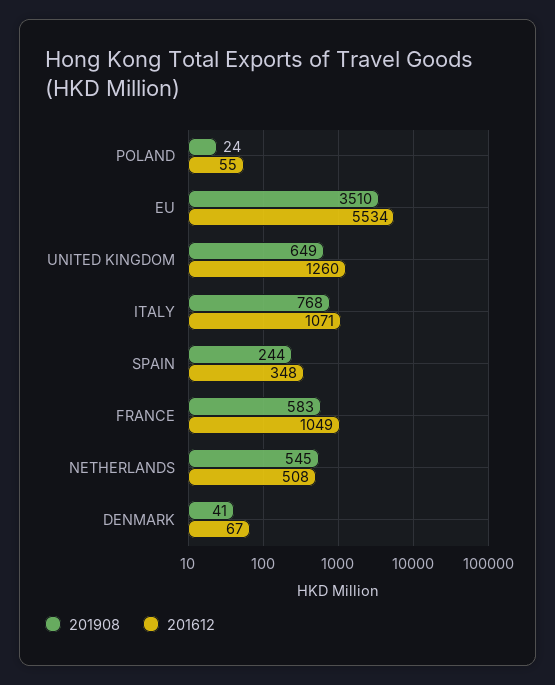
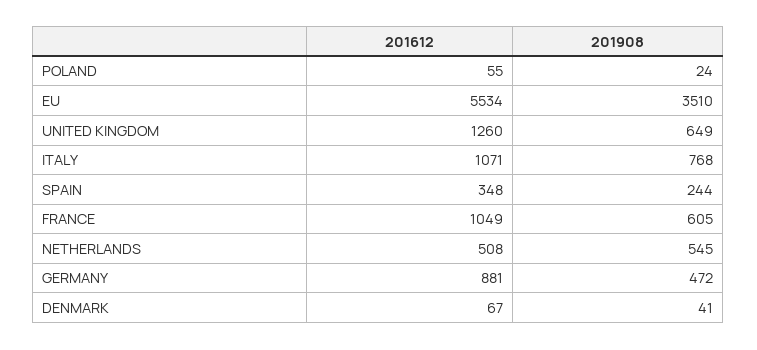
  {
    "201908": {
      "POLAND": 24,
      "EU": 3510,
      "UNITED KINGDOM": 649,
      "ITALY": 768,
      "SPAIN": 244,
-     "FRANCE": 583,
+     "FRANCE": 605,
      "NETHERLANDS": 545,
-     "DENMARK": 41
+     "DENMARK": 41,
+     "GERMANY": 472
    },
    "201612": {
      "POLAND": 55,
      "EU": 5534,
      "UNITED KINGDOM": 1260,
      "ITALY": 1071,
      "SPAIN": 348,
      "FRANCE": 1049,
      "NETHERLANDS": 508,
-     "DENMARK": 67
+     "DENMARK": 67,
+     "GERMANY": 881
    }
  }

